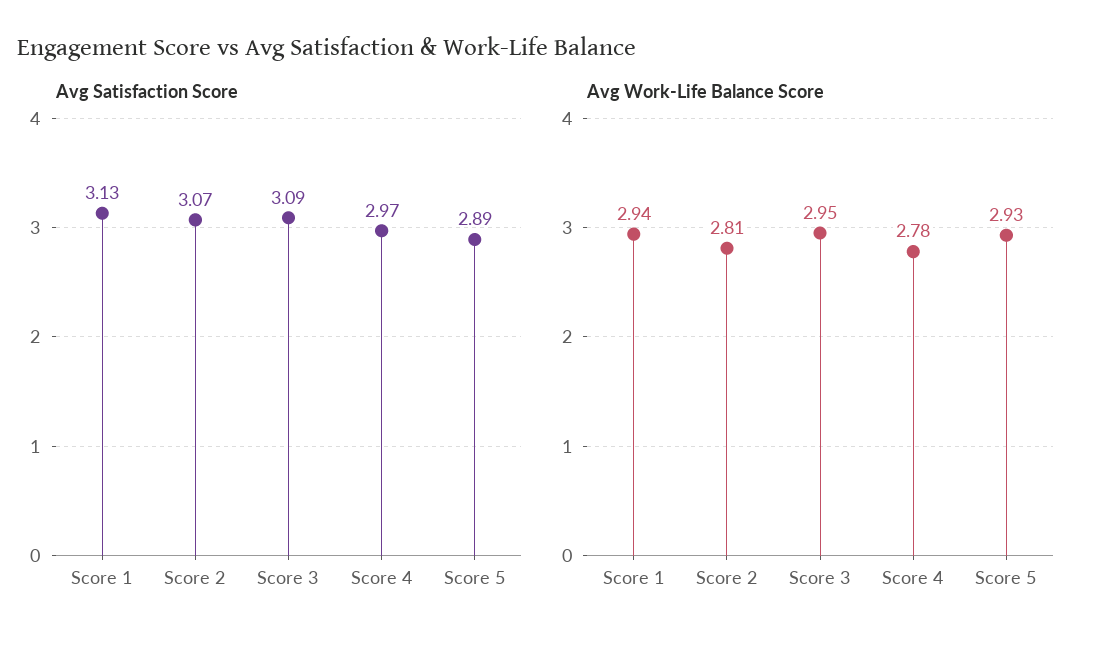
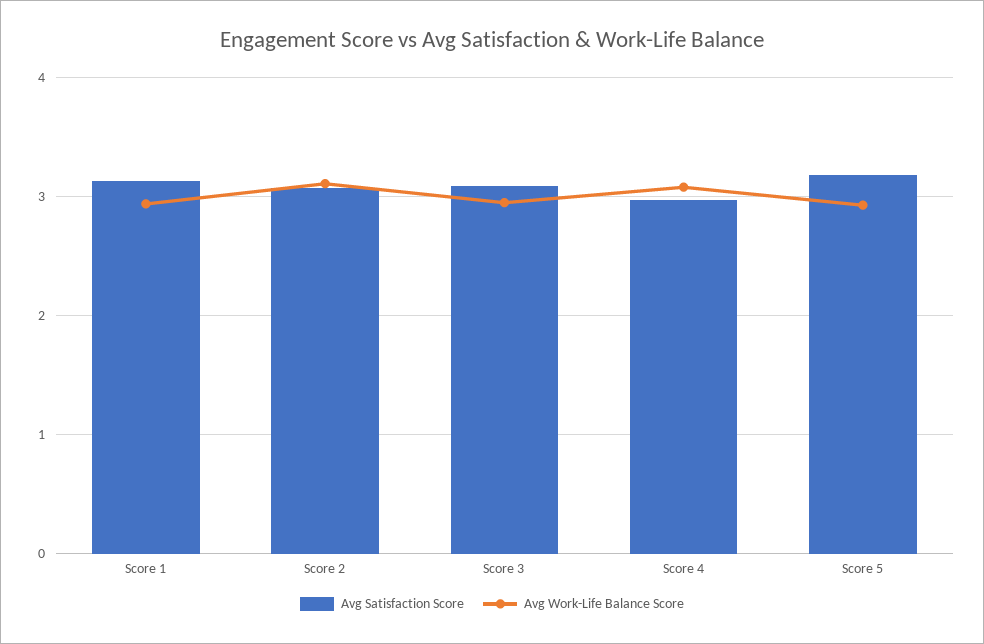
  {
    "Avg Satisfaction Score": {
      "Score 1": 3.13,
      "Score 2": 3.07,
      "Score 3": 3.09,
      "Score 4": 2.97,
-     "Score 5": 2.89
+     "Score 5": 3.2
    },
    "Avg Work-Life Balance Score": {
      "Score 1": 2.94,
-     "Score 2": 2.81,
+     "Score 2": 3.1,
      "Score 3": 2.95,
-     "Score 4": 2.78,
+     "Score 4": 3.1,
      "Score 5": 2.93
    }
  }

